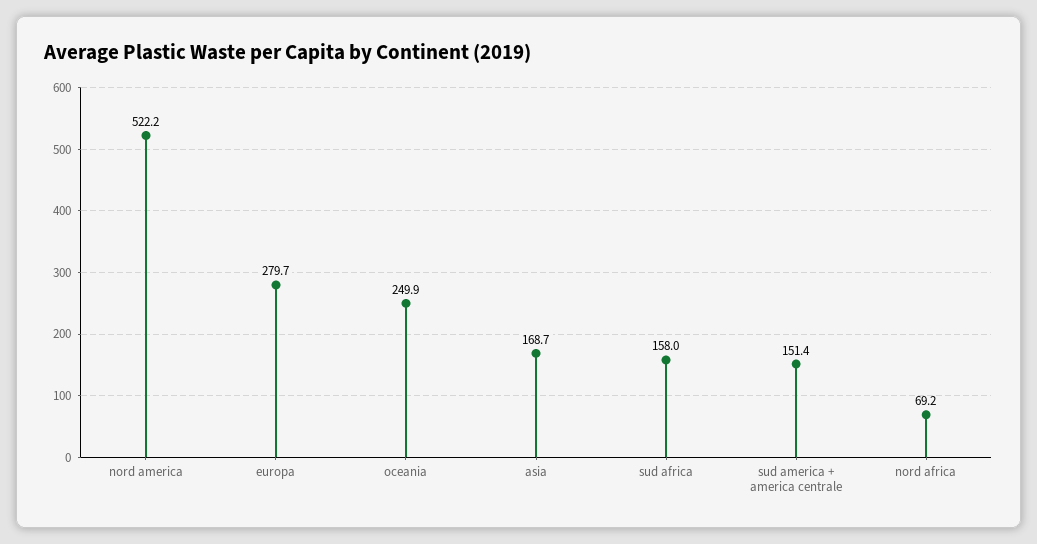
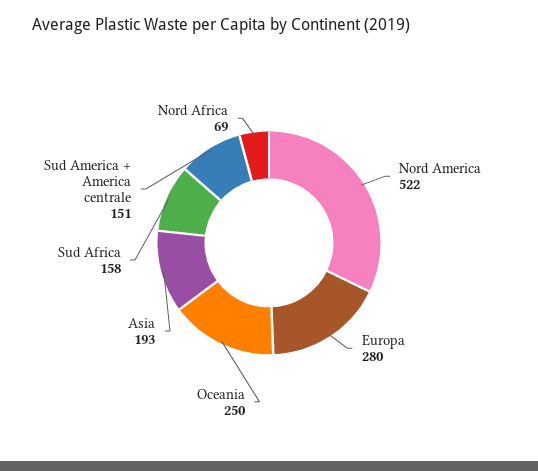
  {
    "nord america": 522.2,
    "europa": 279.7,
    "oceania": 249.9,
-   "asia": 168.7,
+   "asia": 193,
    "sud africa": 158,
    "sud america + america centrale": 151.4,
    "nord africa": 69.2
  }

